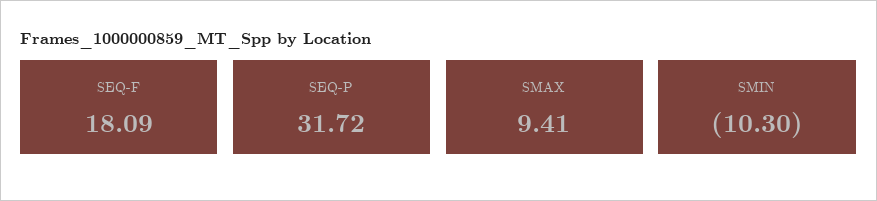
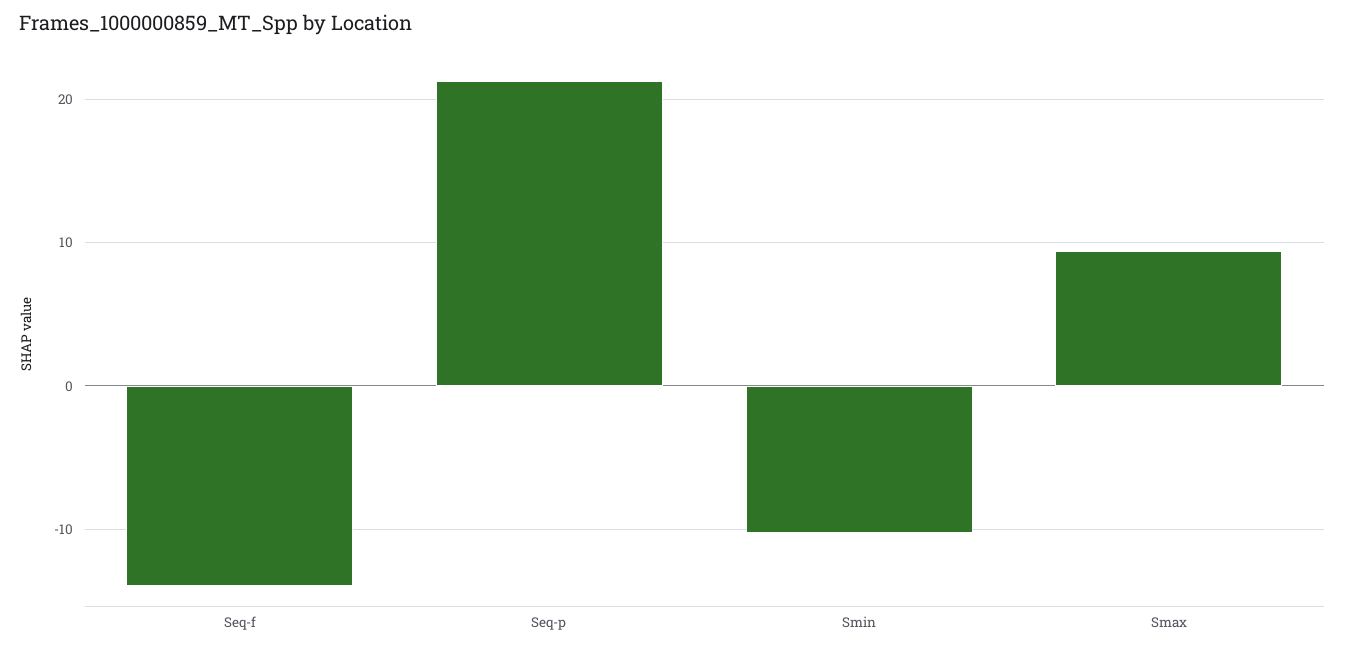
  {
-   "SEQ-F": 18.09,
+   "SEQ-F": -14,
-   "SEQ-P": 31.72,
+   "SEQ-P": 21,
    "SMAX": 9.41,
    "SMIN": -10.3
  }

